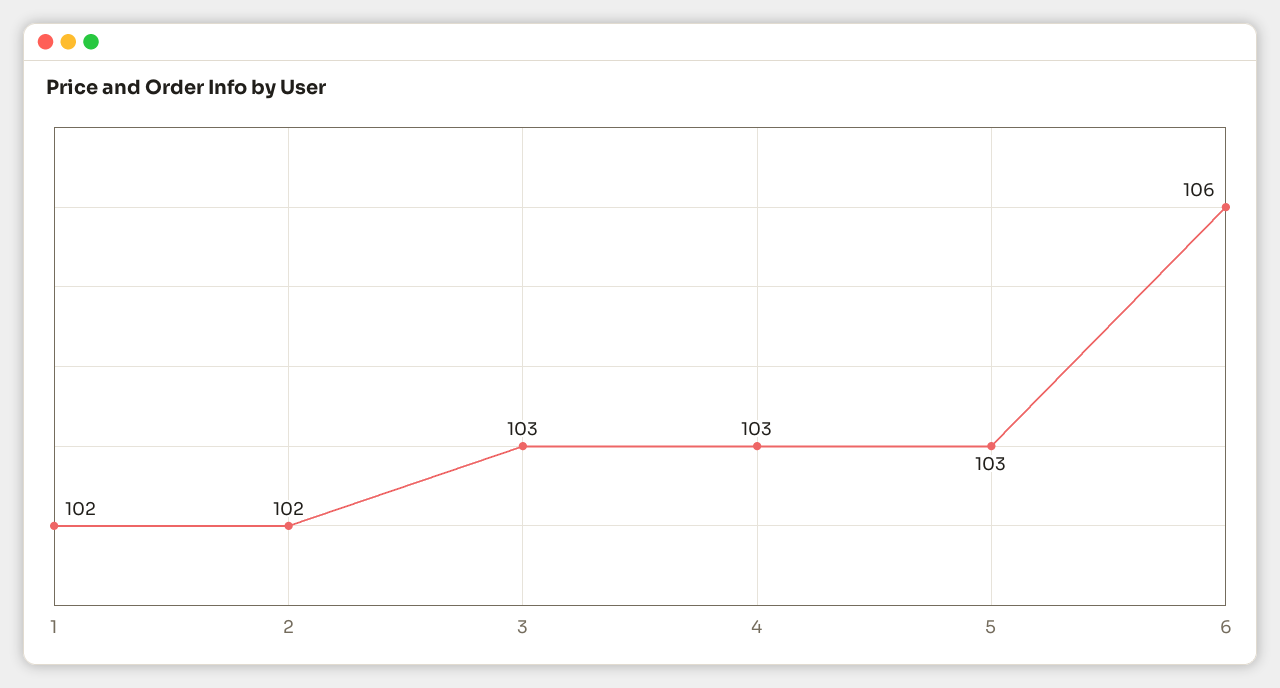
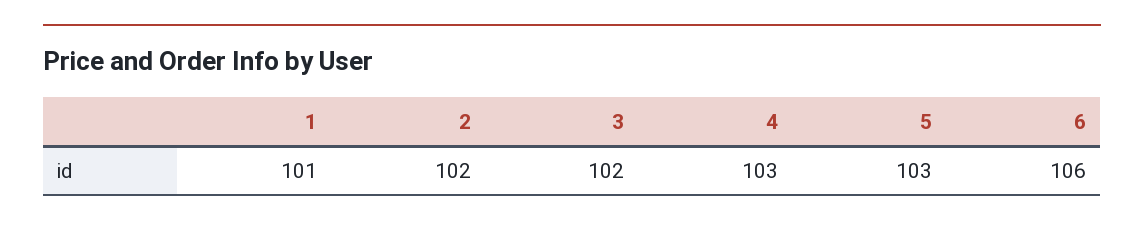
  {
-   "1": 102,
+   "1": 101,
    "2": 102,
-   "3": 103,
+   "3": 102,
    "4": 103,
    "5": 103,
    "6": 106
  }

